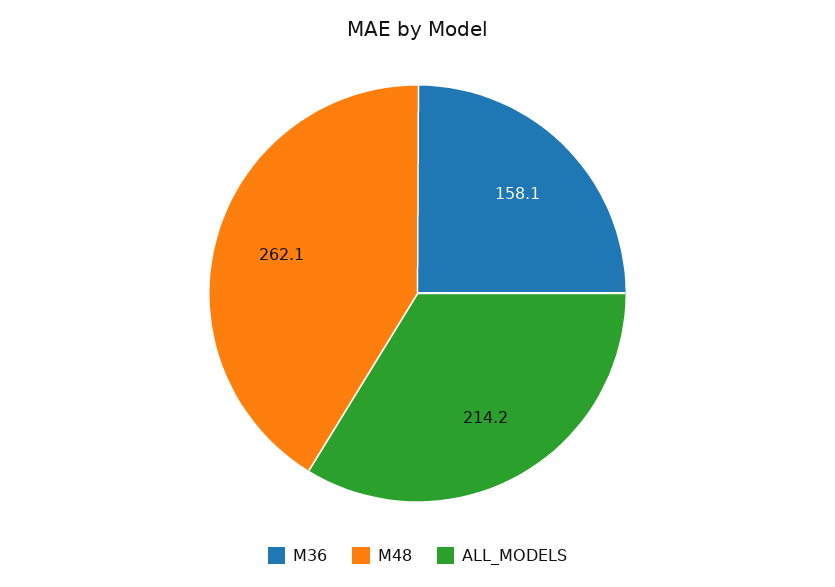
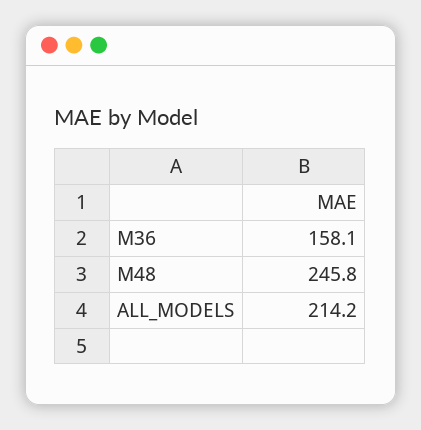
  {
    "M36": 158.1,
-   "M48": 262.1,
+   "M48": 245.8,
    "ALL_MODELS": 214.2
  }

